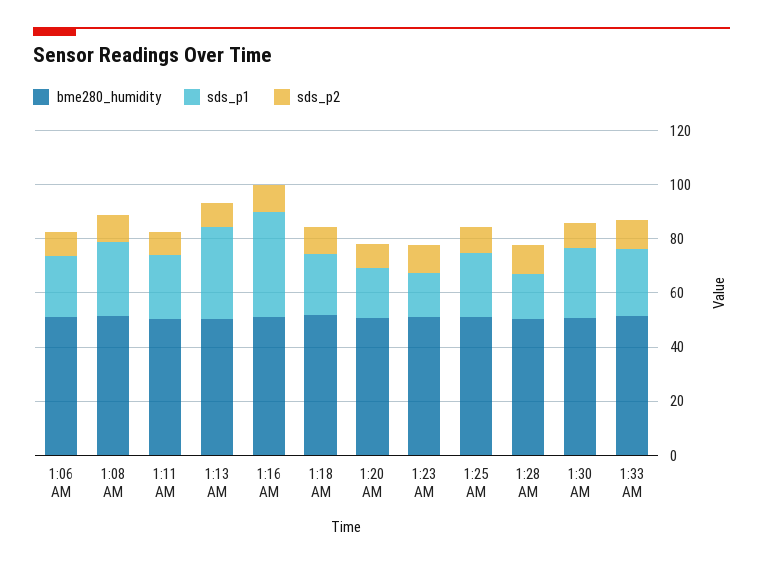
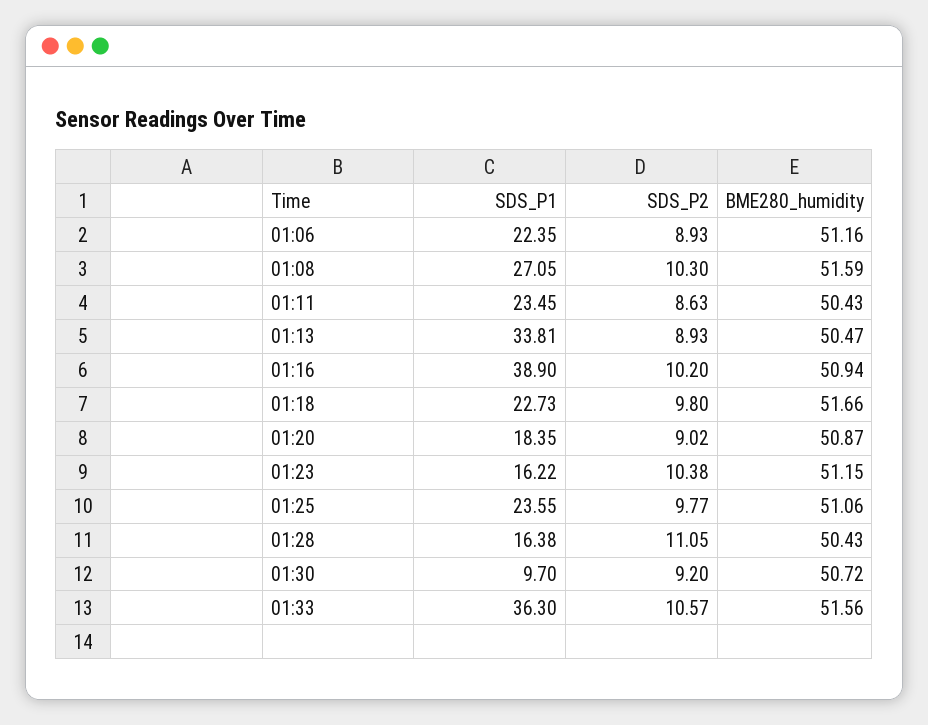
  {
    "bme280_humidity": {
      "1:06 AM": 51.16,
      "1:08 AM": 51.59,
      "1:11 AM": 50.43,
      "1:13 AM": 50.47,
      "1:16 AM": 50.94,
      "1:18 AM": 51.66,
      "1:20 AM": 50.87,
      "1:23 AM": 51.15,
      "1:25 AM": 51.06,
      "1:28 AM": 50.43,
      "1:30 AM": 50.72,
      "1:33 AM": 51.56
    },
    "sds_p1": {
      "1:06 AM": 22.35,
      "1:08 AM": 27.05,
      "1:11 AM": 23.45,
      "1:13 AM": 33.81,
      "1:16 AM": 38.9,
      "1:18 AM": 22.73,
      "1:20 AM": 18.35,
      "1:23 AM": 16.22,
      "1:25 AM": 23.55,
      "1:28 AM": 16.38,
-     "1:30 AM": 25,
+     "1:30 AM": 9.7,
-     "1:33 AM": 25
+     "1:33 AM": 36.3
    },
    "sds_p2": {
      "1:06 AM": 8.93,
      "1:08 AM": 10.3,
      "1:11 AM": 8.63,
      "1:13 AM": 8.93,
      "1:16 AM": 10.2,
      "1:18 AM": 9.8,
      "1:20 AM": 9.02,
      "1:23 AM": 10.38,
      "1:25 AM": 9.77,
      "1:28 AM": 11.05,
      "1:30 AM": 9.2,
      "1:33 AM": 10.57
    }
  }

